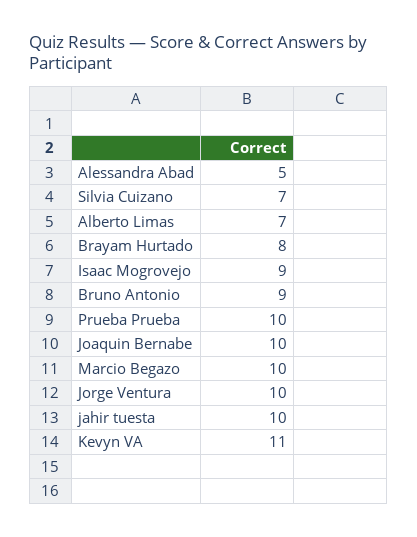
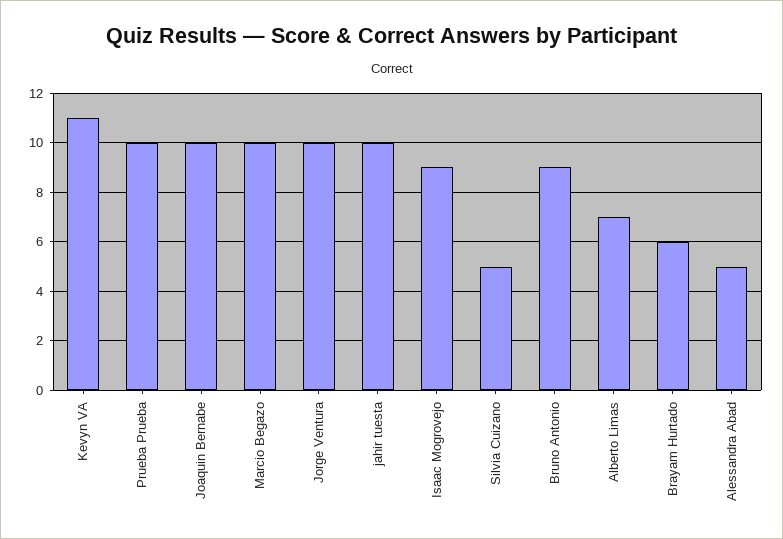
  {
    "Alessandra Abad": 5,
-   "Silvia Cuizano": 7,
+   "Silvia Cuizano": 5,
    "Alberto Limas": 7,
-   "Brayam Hurtado": 8,
+   "Brayam Hurtado": 6,
    "Isaac Mogrovejo": 9,
    "Bruno Antonio": 9,
    "Prueba Prueba": 10,
    "Joaquin Bernabe": 10,
    "Marcio Begazo": 10,
    "Jorge Ventura": 10,
    "jahir tuesta": 10,
    "Kevyn VA": 11
  }

